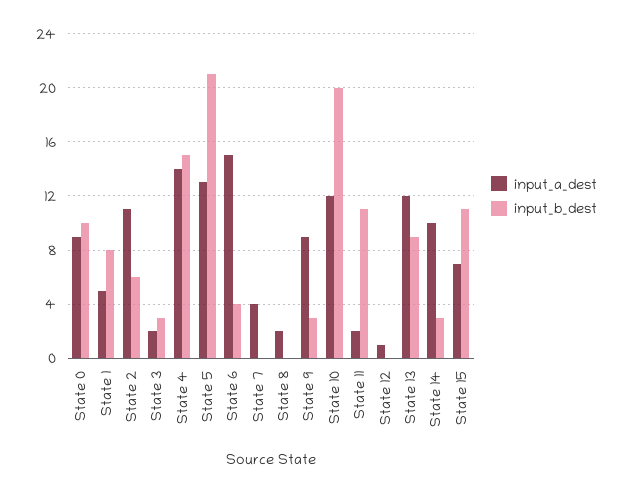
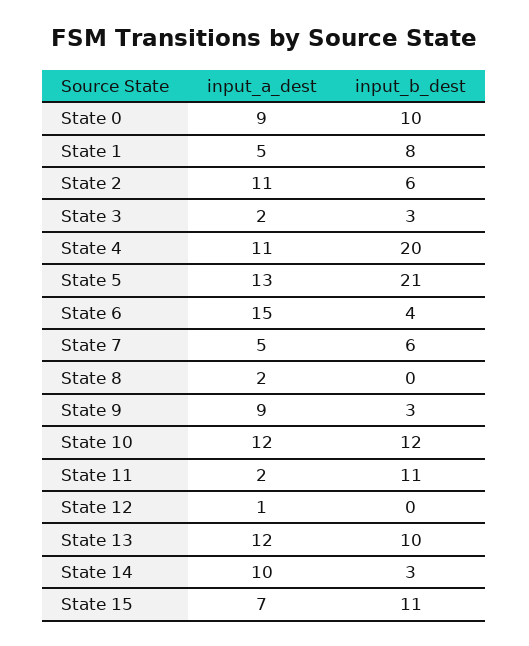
  {
    "input_a_dest": {
      "State 0": 9,
      "State 1": 5,
      "State 2": 11,
      "State 3": 2,
-     "State 4": 14,
+     "State 4": 11,
      "State 5": 13,
      "State 6": 15,
-     "State 7": 4,
+     "State 7": 5,
      "State 8": 2,
      "State 9": 9,
      "State 10": 12,
      "State 11": 2,
      "State 12": 1,
      "State 13": 12,
      "State 14": 10,
      "State 15": 7
    },
    "input_b_dest": {
      "State 0": 10,
      "State 1": 8,
      "State 2": 6,
      "State 3": 3,
-     "State 4": 15,
+     "State 4": 20,
      "State 5": 21,
      "State 6": 4,
-     "State 7": 0,
+     "State 7": 6,
      "State 8": 0,
      "State 9": 3,
-     "State 10": 20,
+     "State 10": 12,
      "State 11": 11,
      "State 12": 0,
-     "State 13": 9,
+     "State 13": 10,
      "State 14": 3,
      "State 15": 11
    }
  }

